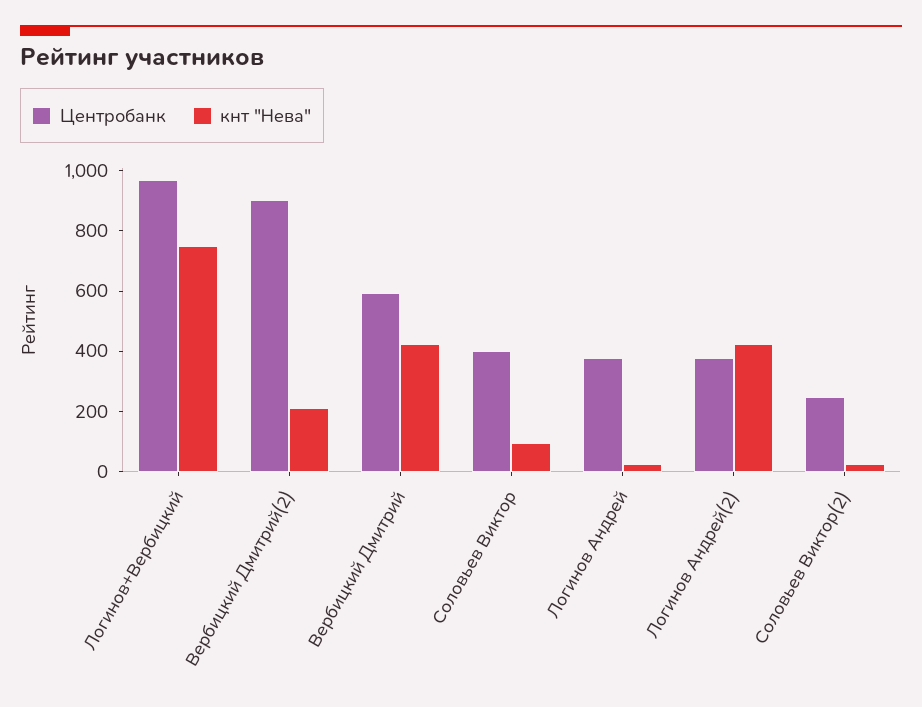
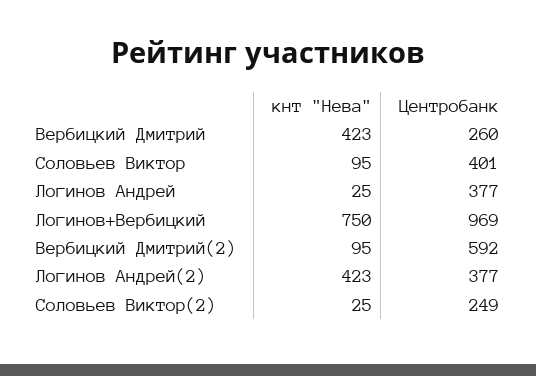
  {
    "Центробанк": {
      "Логинов+Вербицкий": 969,
-     "Вербицкий Дмитрий(2)": 900,
+     "Вербицкий Дмитрий(2)": 592,
-     "Вербицкий Дмитрий": 600,
+     "Вербицкий Дмитрий": 260,
      "Соловьев Виктор": 401,
      "Логинов Андрей": 377,
      "Логинов Андрей(2)": 377,
      "Соловьев Виктор(2)": 249
    },
    "кнт \"Нева\"": {
      "Логинов+Вербицкий": 750,
-     "Вербицкий Дмитрий(2)": 200,
+     "Вербицкий Дмитрий(2)": 95,
      "Вербицкий Дмитрий": 423,
      "Соловьев Виктор": 95,
      "Логинов Андрей": 25,
      "Логинов Андрей(2)": 423,
      "Соловьев Виктор(2)": 25
    }
  }

